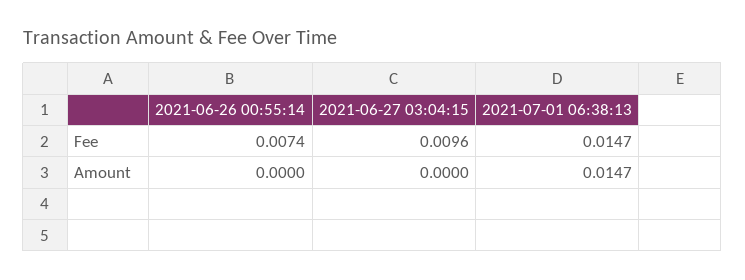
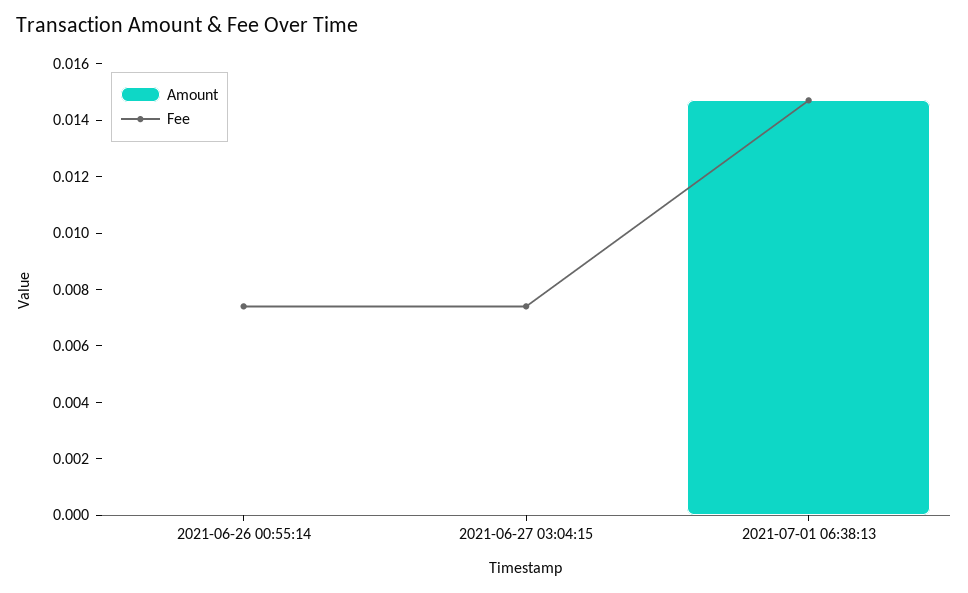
  {
    "Fee": {
      "2021-06-26 00:55:14": 0.0074,
-     "2021-06-27 03:04:15": 0.0096,
+     "2021-06-27 03:04:15": 0.0075,
      "2021-07-01 06:38:13": 0.0147
    },
    "Amount": {
      "2021-06-26 00:55:14": 0,
      "2021-06-27 03:04:15": 0,
      "2021-07-01 06:38:13": 0.0147
    }
  }

